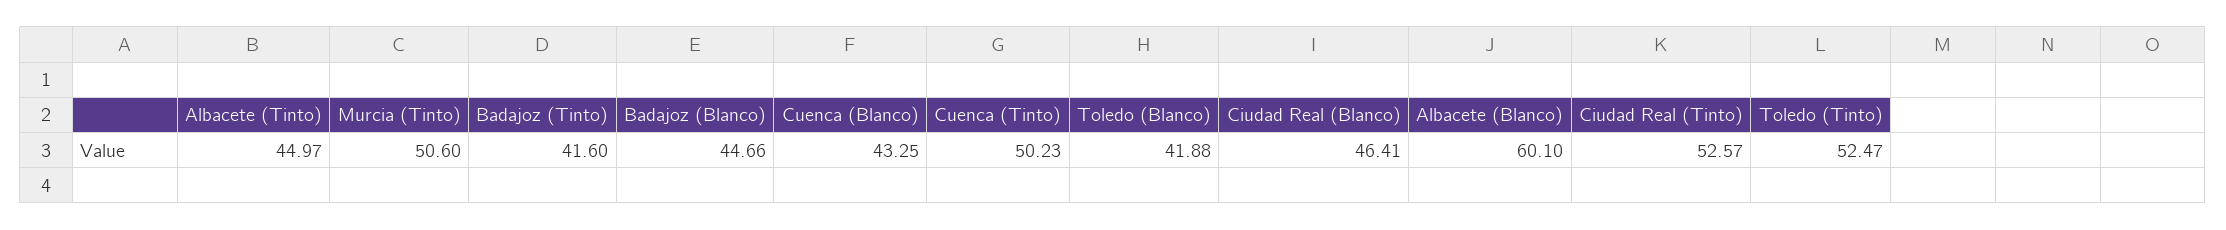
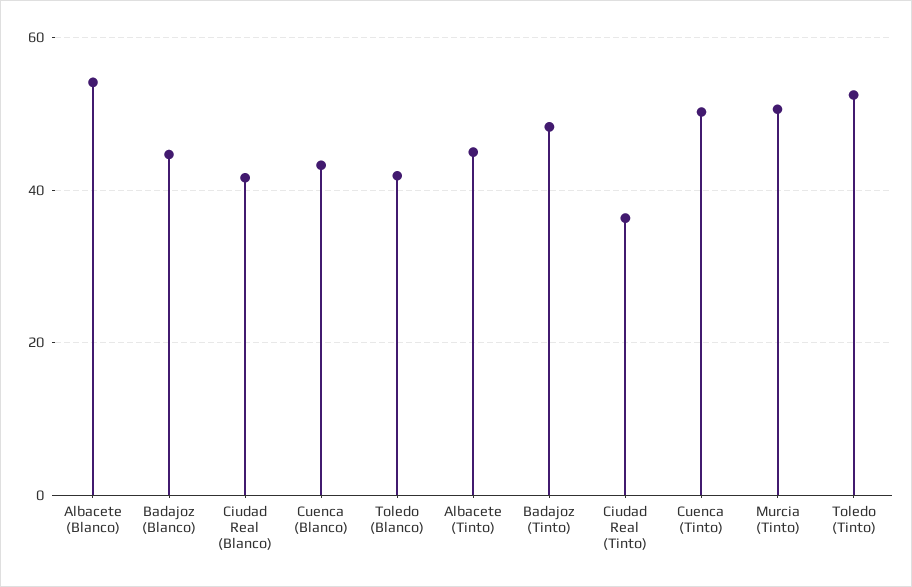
  {
    "Albacete (Tinto)": 44.97,
    "Murcia (Tinto)": 50.6,
-   "Badajoz (Tinto)": 41.6,
+   "Badajoz (Tinto)": 48,
    "Badajoz (Blanco)": 44.66,
    "Cuenca (Blanco)": 43.25,
    "Cuenca (Tinto)": 50.23,
    "Toledo (Blanco)": 41.88,
-   "Ciudad Real (Blanco)": 46.41,
+   "Ciudad Real (Blanco)": 42,
-   "Albacete (Blanco)": 60.1,
+   "Albacete (Blanco)": 54,
-   "Ciudad Real (Tinto)": 52.57,
+   "Ciudad Real (Tinto)": 36,
    "Toledo (Tinto)": 52.47
  }

